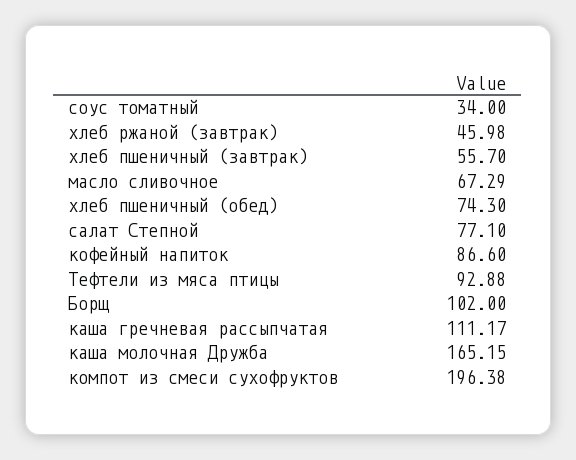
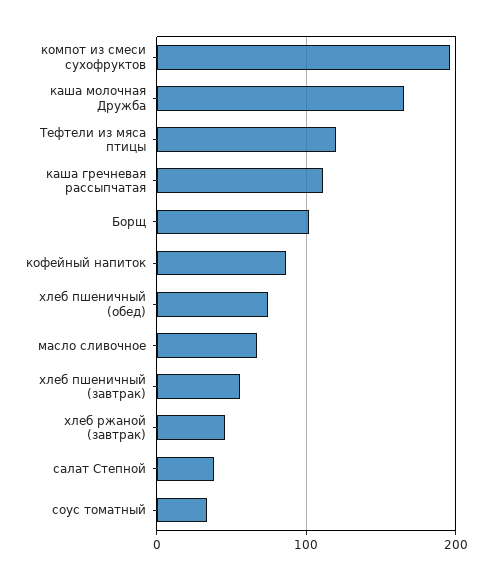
  {
    "соус томатный": 34,
    "хлеб ржаной (завтрак)": 45.98,
    "хлеб пшеничный (завтрак)": 55.7,
    "масло сливочное": 67.29,
    "хлеб пшеничный (обед)": 74.3,
-   "салат Степной": 77.1,
+   "салат Степной": 40,
    "кофейный напиток": 86.6,
-   "Тефтели из мяса птицы": 92.88,
+   "Тефтели из мяса птицы": 120,
    "Борщ": 102,
    "каша гречневая рассыпчатая": 111.17,
    "каша молочная Дружба": 165.15,
    "компот из смеси сухофруктов": 196.38
  }

